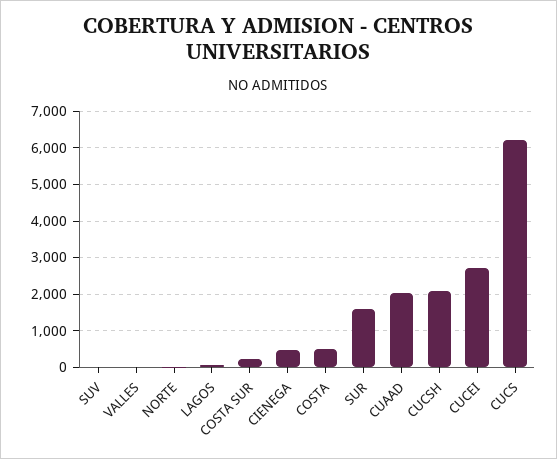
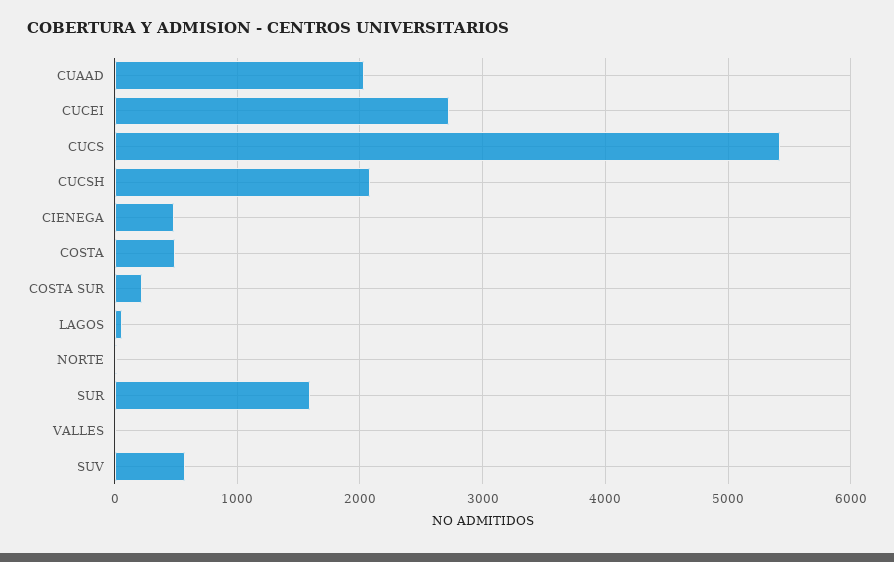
  {
-   "SUV": 0,
+   "SUV": 600,
    "VALLES": 0,
    "NORTE": 0,
    "LAGOS": 100,
    "COSTA SUR": 200,
    "CIENEGA": 500,
    "COSTA": 500,
    "SUR": 1600,
    "CUAAD": 2000,
    "CUCSH": 2100,
    "CUCEI": 2700,
-   "CUCS": 6200
+   "CUCS": 5400
  }

